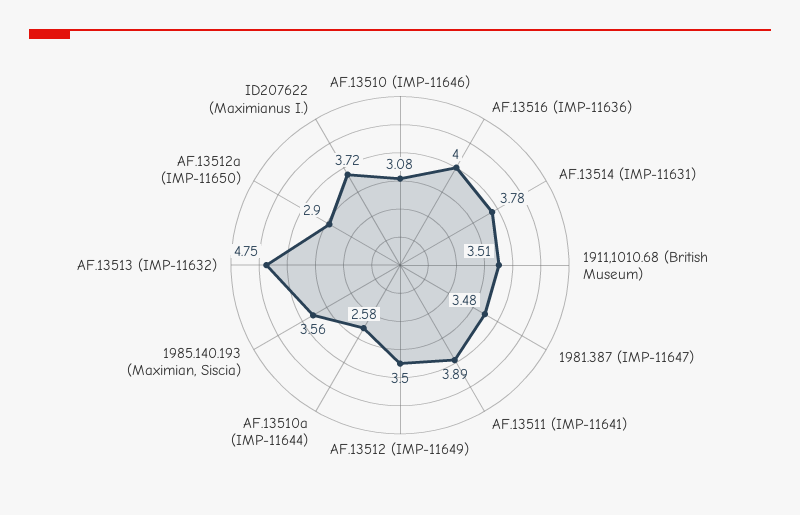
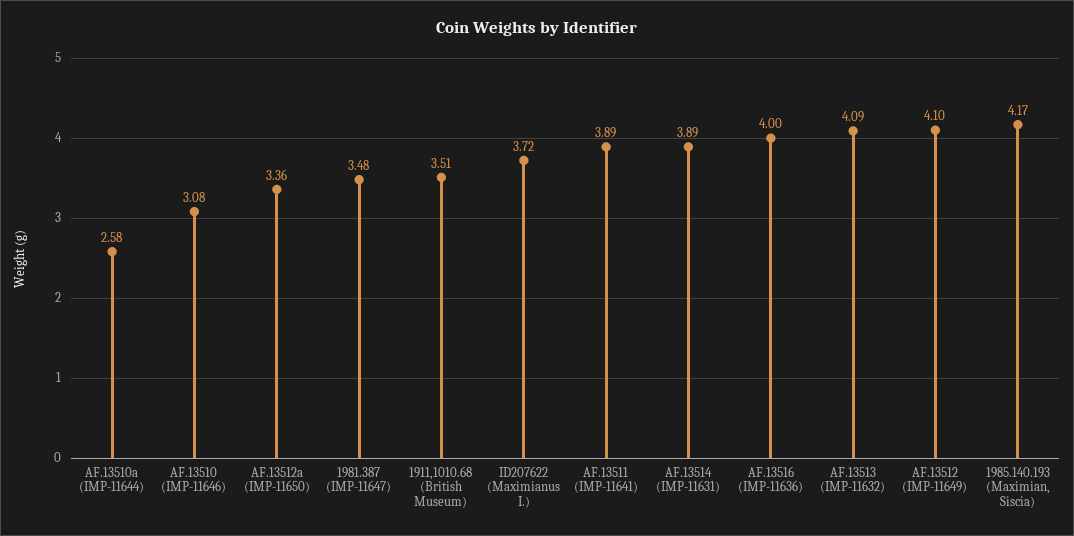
  {
    "AF.13510 (IMP-11646)": 3.08,
    "AF.13516 (IMP-11636)": 4,
-   "AF.13514 (IMP-11631)": 3.78,
+   "AF.13514 (IMP-11631)": 3.89,
    "1911,1010.68 (British Museum)": 3.51,
    "1981.387 (IMP-11647)": 3.48,
    "AF.13511 (IMP-11641)": 3.89,
-   "AF.13512 (IMP-11649)": 3.5,
+   "AF.13512 (IMP-11649)": 4.1,
    "AF.13510a (IMP-11644)": 2.58,
-   "1985.140.193 (Maximian, Siscia)": 3.56,
+   "1985.140.193 (Maximian, Siscia)": 4.17,
-   "AF.13513 (IMP-11632)": 4.75,
+   "AF.13513 (IMP-11632)": 4.09,
-   "AF.13512a (IMP-11650)": 2.9,
+   "AF.13512a (IMP-11650)": 3.36,
    "ID207622 (Maximianus I.)": 3.72
  }

